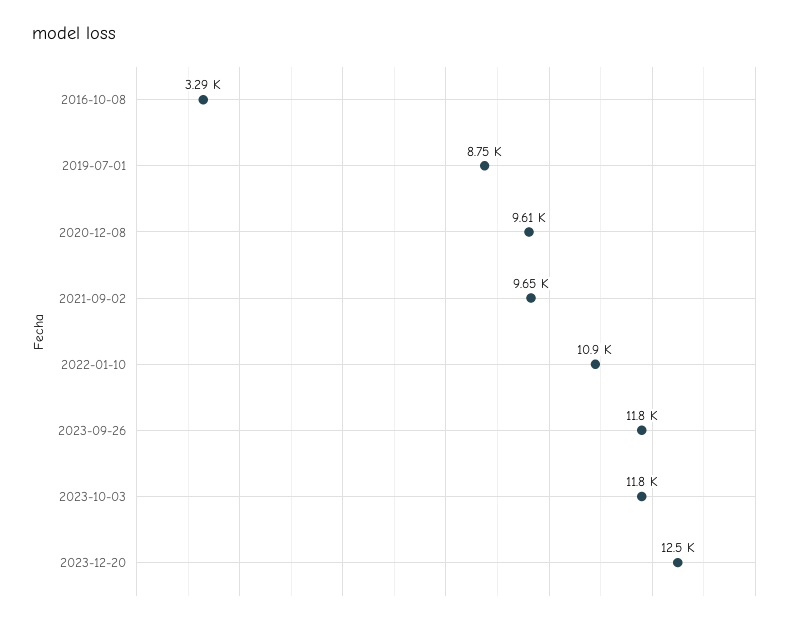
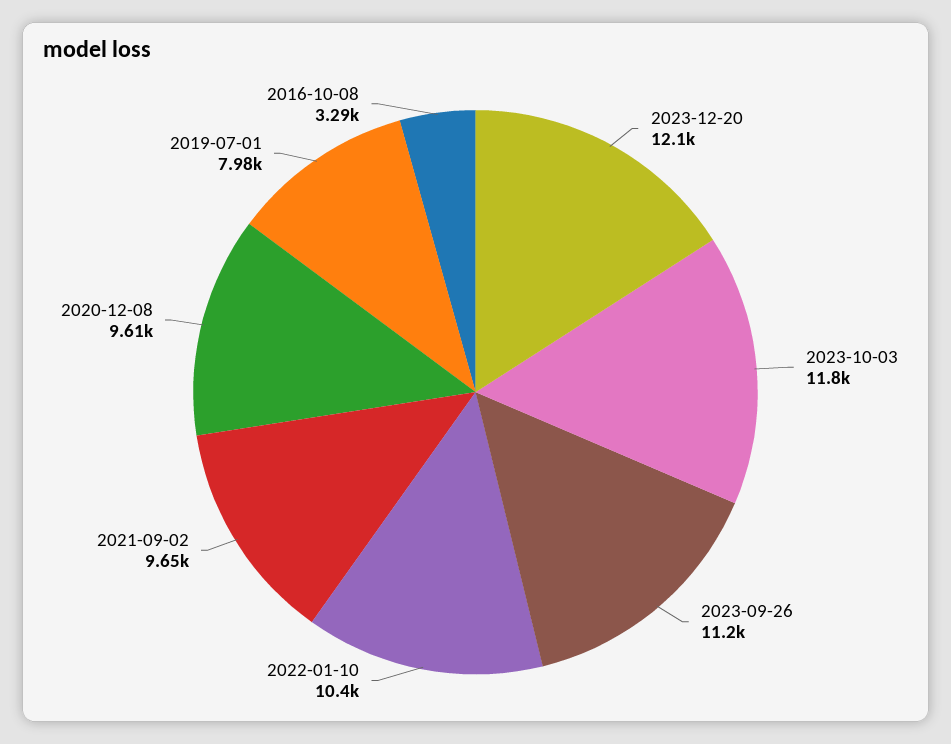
  {
    "2016-10-08": 3290,
-   "2019-07-01": 8750,
+   "2019-07-01": 7980,
    "2020-12-08": 9610,
    "2021-09-02": 9650,
-   "2022-01-10": 10900,
+   "2022-01-10": 10400,
-   "2023-09-26": 11800,
+   "2023-09-26": 11200,
    "2023-10-03": 11800,
-   "2023-12-20": 12500
+   "2023-12-20": 12100
  }

